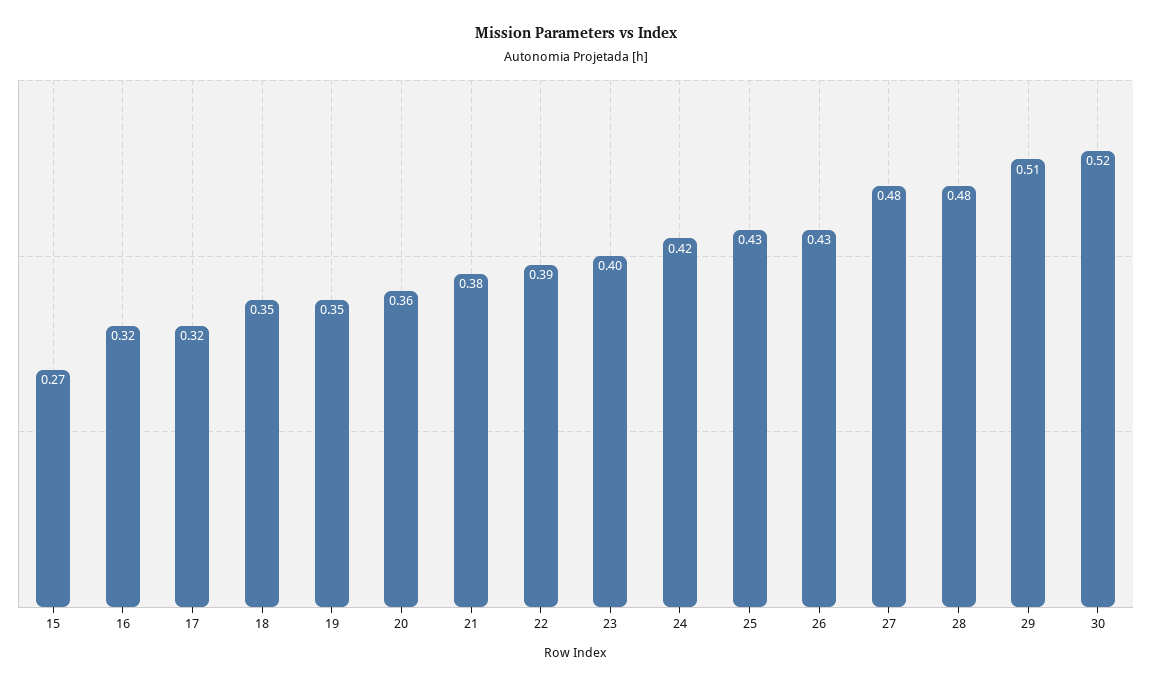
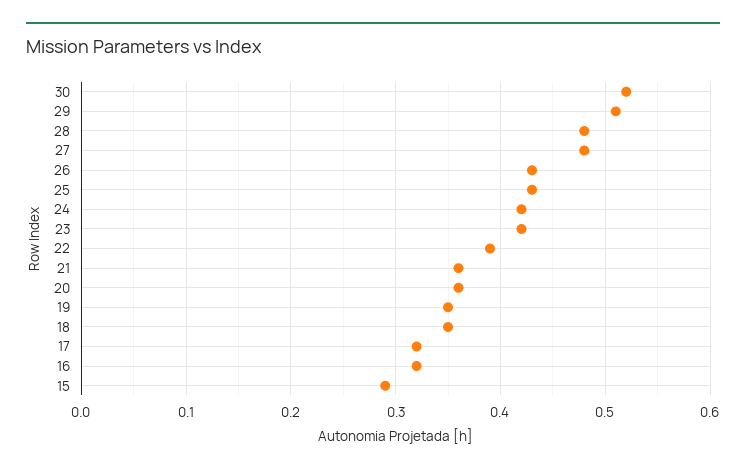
  {
-   "15": 0.27,
+   "15": 0.29,
    "16": 0.32,
    "17": 0.32,
    "18": 0.35,
    "19": 0.35,
    "20": 0.36,
-   "21": 0.38,
+   "21": 0.36,
    "22": 0.39,
-   "23": 0.4,
+   "23": 0.42,
    "24": 0.42,
    "25": 0.43,
    "26": 0.43,
    "27": 0.48,
    "28": 0.48,
    "29": 0.51,
    "30": 0.52
  }

